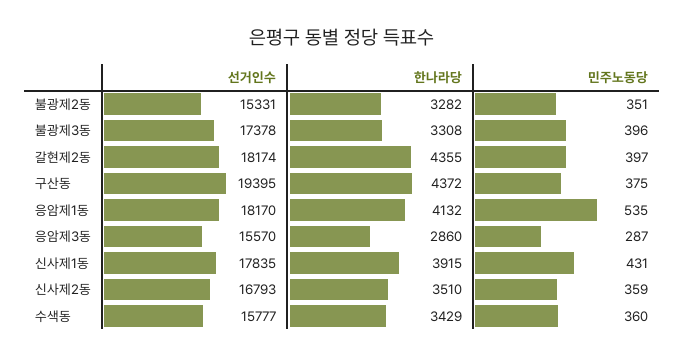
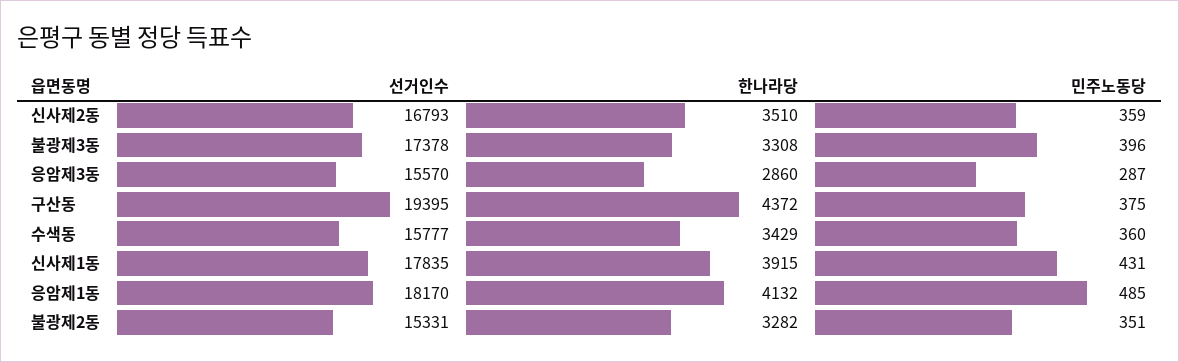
  {
    "선거인수": {
      "불광제2동": 15331,
      "불광제3동": 17378,
-     "갈현제2동": 18174,
      "구산동": 19395,
      "응암제1동": 18170,
      "응암제3동": 15570,
      "신사제1동": 17835,
      "신사제2동": 16793,
      "수색동": 15777
    },
    "한나라당": {
      "불광제2동": 3282,
      "불광제3동": 3308,
-     "갈현제2동": 4355,
      "구산동": 4372,
      "응암제1동": 4132,
      "응암제3동": 2860,
      "신사제1동": 3915,
      "신사제2동": 3510,
      "수색동": 3429
    },
    "민주노동당": {
      "불광제2동": 351,
      "불광제3동": 396,
-     "갈현제2동": 397,
      "구산동": 375,
-     "응암제1동": 535,
+     "응암제1동": 485,
      "응암제3동": 287,
      "신사제1동": 431,
      "신사제2동": 359,
      "수색동": 360
    }
  }

